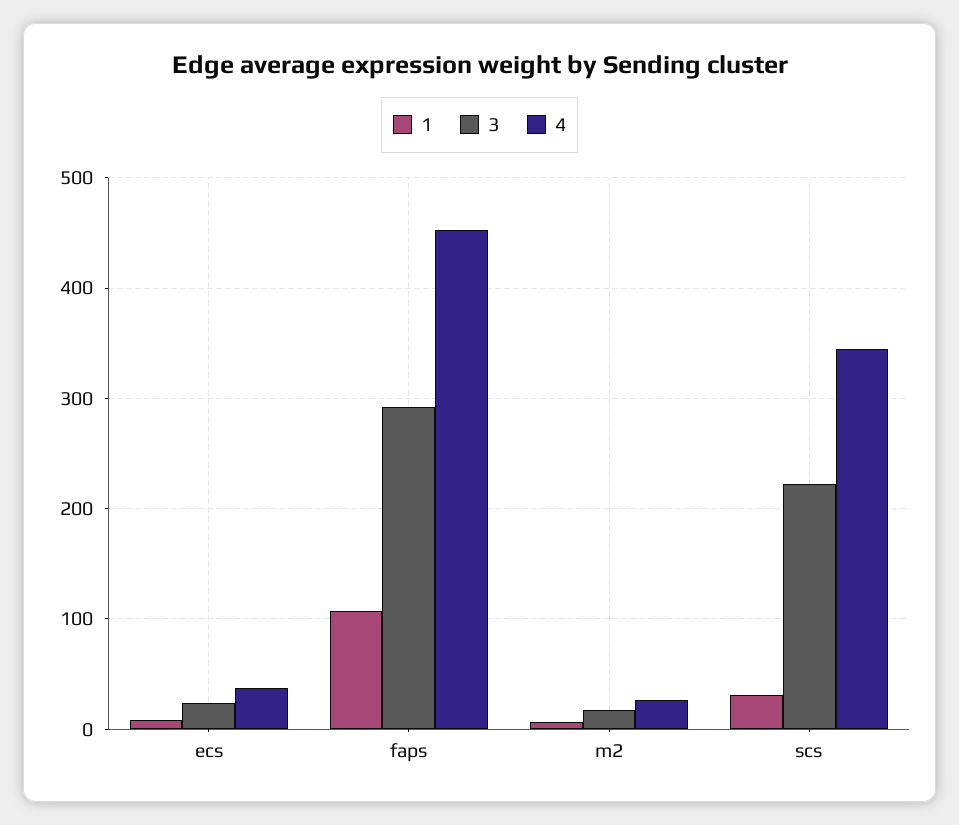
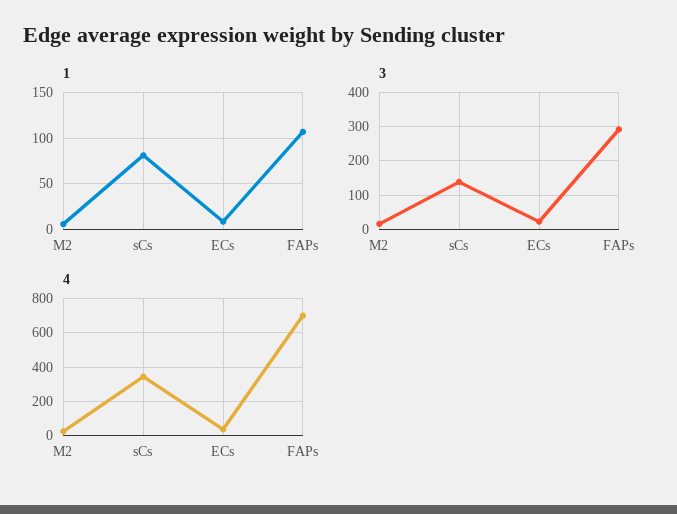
  {
    "1": {
      "ecs": 10,
      "faps": 110,
      "m2": 10,
-     "scs": 30
+     "scs": 80
    },
    "3": {
      "ecs": 20,
      "faps": 290,
      "m2": 20,
-     "scs": 220
+     "scs": 140
    },
    "4": {
      "ecs": 40,
-     "faps": 450,
+     "faps": 700,
      "m2": 30,
      "scs": 340
    }
  }

